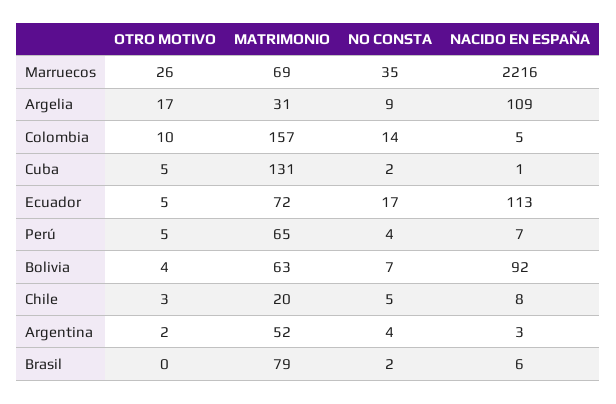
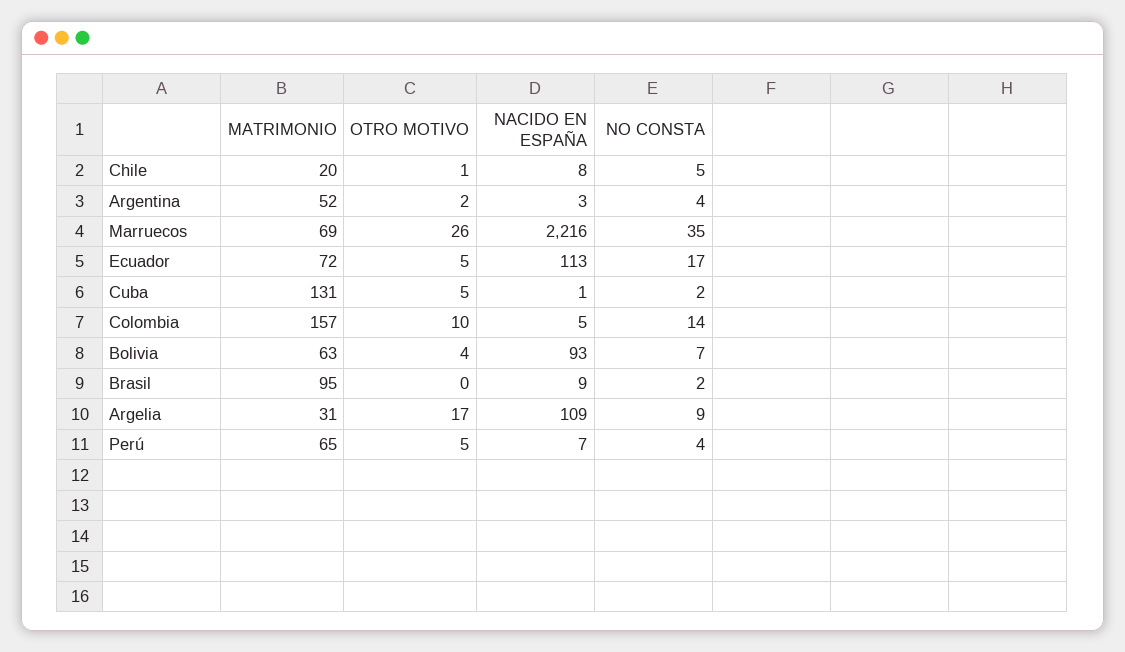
  {
    "OTRO MOTIVO": {
      "Marruecos": 26,
      "Argelia": 17,
      "Colombia": 10,
      "Cuba": 5,
      "Ecuador": 5,
      "Perú": 5,
      "Bolivia": 4,
-     "Chile": 3,
+     "Chile": 1,
      "Argentina": 2,
      "Brasil": 0
    },
    "MATRIMONIO": {
      "Marruecos": 69,
      "Argelia": 31,
      "Colombia": 157,
      "Cuba": 131,
      "Ecuador": 72,
      "Perú": 65,
      "Bolivia": 63,
      "Chile": 20,
      "Argentina": 52,
-     "Brasil": 79
+     "Brasil": 95
    },
    "NO CONSTA": {
      "Marruecos": 35,
      "Argelia": 9,
      "Colombia": 14,
      "Cuba": 2,
      "Ecuador": 17,
      "Perú": 4,
      "Bolivia": 7,
      "Chile": 5,
      "Argentina": 4,
      "Brasil": 2
    },
    "NACIDO EN ESPAÑA": {
      "Marruecos": 2216,
      "Argelia": 109,
      "Colombia": 5,
      "Cuba": 1,
      "Ecuador": 113,
      "Perú": 7,
-     "Bolivia": 92,
+     "Bolivia": 93,
      "Chile": 8,
      "Argentina": 3,
-     "Brasil": 6
+     "Brasil": 9
    }
  }

